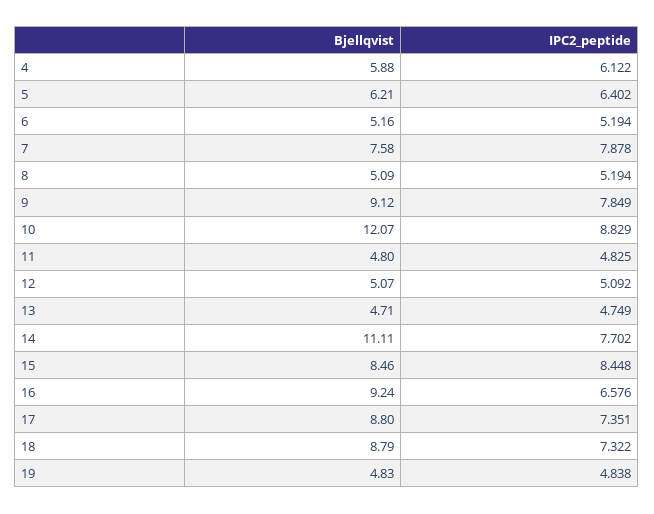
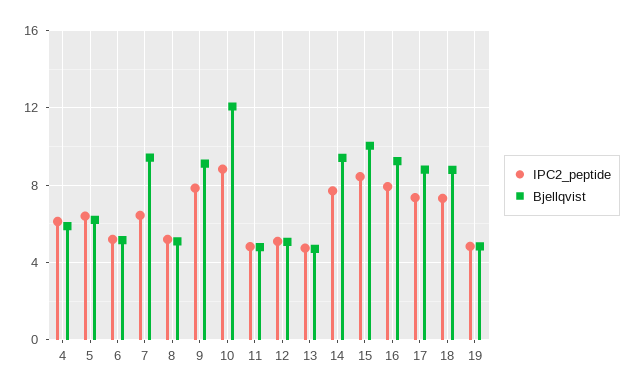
  {
    "Bjellqvist": {
      "4": 5.88,
      "5": 6.21,
      "6": 5.16,
-     "7": 7.58,
+     "7": 9.5,
      "8": 5.09,
      "9": 9.12,
      "10": 12.07,
      "11": 4.8,
      "12": 5.07,
      "13": 4.71,
-     "14": 11.11,
+     "14": 9.5,
-     "15": 8.46,
+     "15": 10,
      "16": 9.24,
      "17": 8.8,
      "18": 8.79,
      "19": 4.83
    },
    "IPC2_peptide": {
      "4": 6.122,
      "5": 6.402,
      "6": 5.194,
-     "7": 7.878,
+     "7": 6.5,
      "8": 5.194,
      "9": 7.849,
      "10": 8.829,
      "11": 4.825,
      "12": 5.092,
      "13": 4.749,
      "14": 7.702,
      "15": 8.448,
-     "16": 6.576,
+     "16": 8,
      "17": 7.351,
      "18": 7.322,
      "19": 4.838
    }
  }

